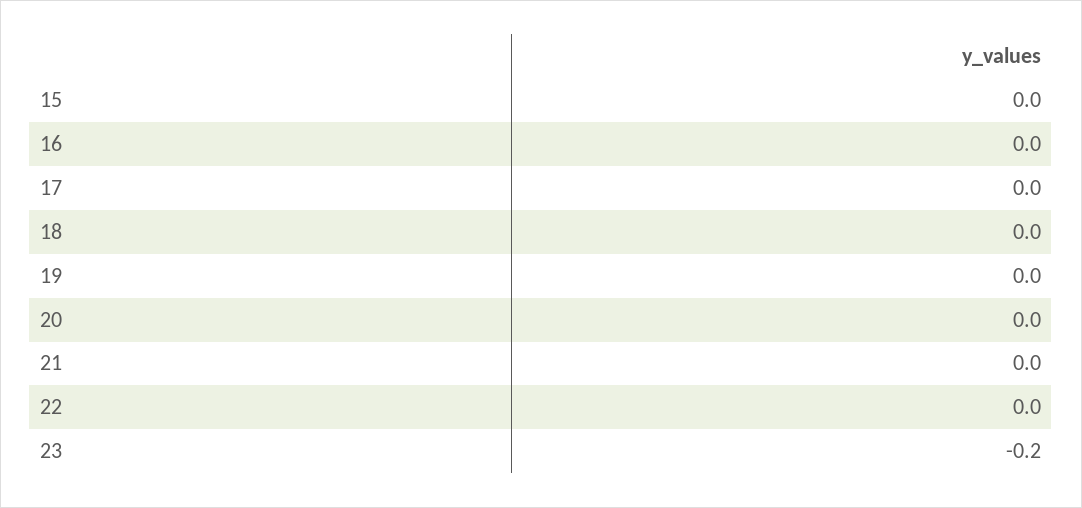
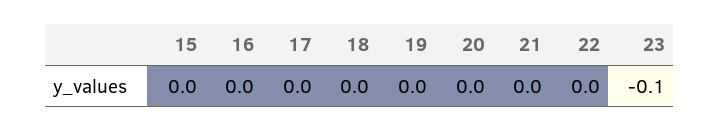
  {
    "15": 0,
    "16": 0,
    "17": 0,
    "18": 0,
    "19": 0,
    "20": 0,
    "21": 0,
    "22": 0,
-   "23": -0.2
+   "23": -0.1
  }

